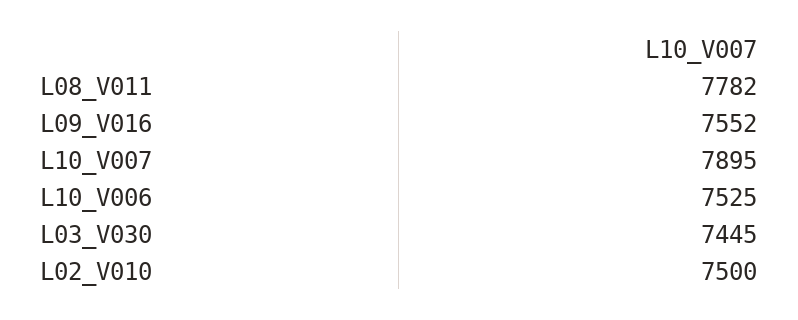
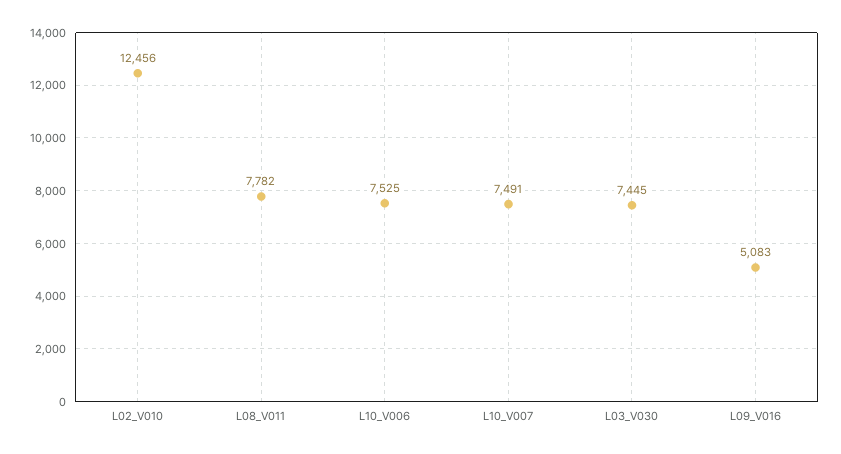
  {
    "L08_V011": 7782,
-   "L09_V016": 7552,
+   "L09_V016": 5083,
-   "L10_V007": 7895,
+   "L10_V007": 7491,
    "L10_V006": 7525,
    "L03_V030": 7445,
-   "L02_V010": 7500
+   "L02_V010": 12456
  }

